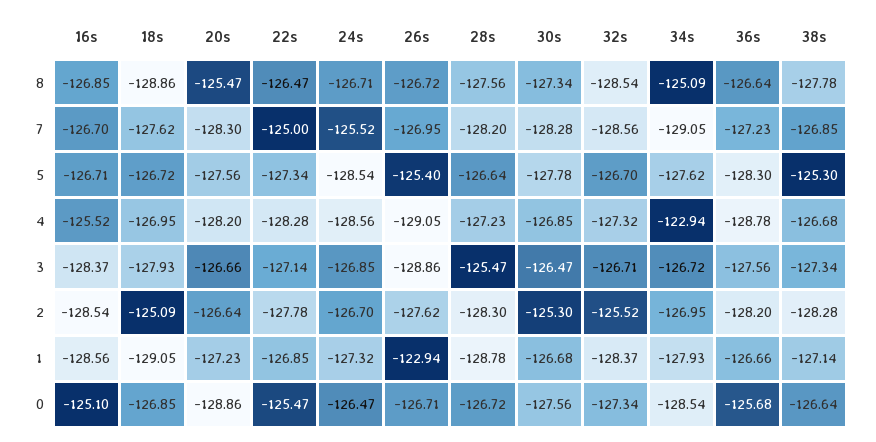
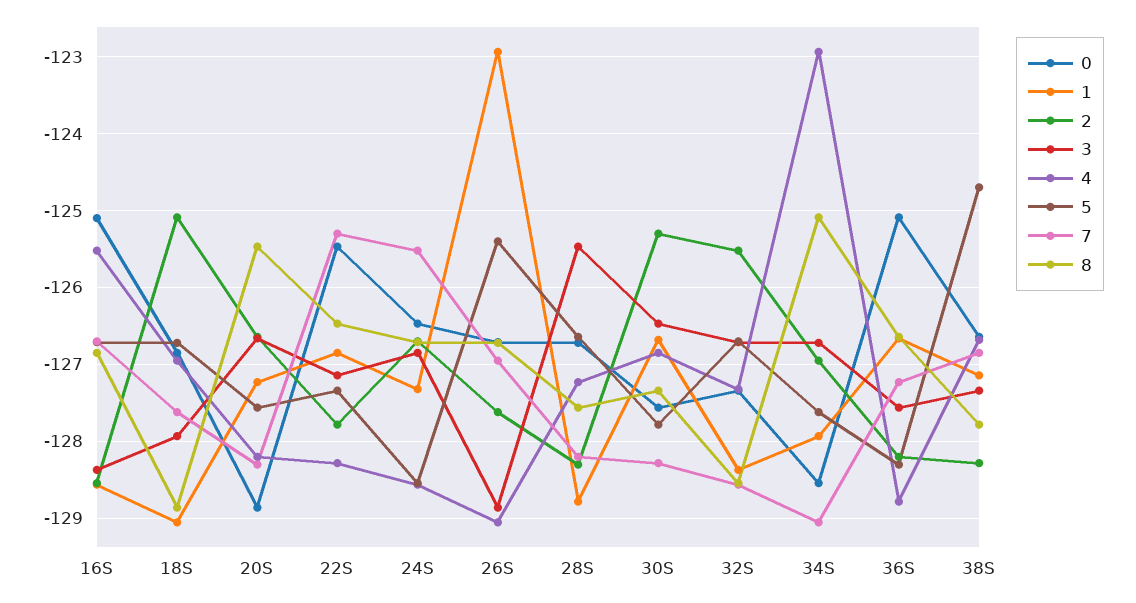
  {
    "8": {
      "16s": -126.85,
      "18s": -128.86,
      "20s": -125.47,
      "22s": -126.47,
      "24s": -126.71,
      "26s": -126.72,
      "28s": -127.56,
      "30s": -127.34,
      "32s": -128.54,
      "34s": -125.09,
      "36s": -126.64,
      "38s": -127.78
    },
    "7": {
      "16s": -126.7,
      "18s": -127.62,
      "20s": -128.3,
-     "22s": -125,
+     "22s": -125.3,
      "24s": -125.52,
      "26s": -126.95,
      "28s": -128.2,
      "30s": -128.28,
      "32s": -128.56,
      "34s": -129.05,
      "36s": -127.23,
      "38s": -126.85
    },
    "5": {
      "16s": -126.71,
      "18s": -126.72,
      "20s": -127.56,
      "22s": -127.34,
      "24s": -128.54,
      "26s": -125.4,
      "28s": -126.64,
      "30s": -127.78,
      "32s": -126.7,
      "34s": -127.62,
      "36s": -128.3,
-     "38s": -125.3
+     "38s": -124.7
    },
    "4": {
      "16s": -125.52,
      "18s": -126.95,
      "20s": -128.2,
      "22s": -128.28,
      "24s": -128.56,
      "26s": -129.05,
      "28s": -127.23,
      "30s": -126.85,
      "32s": -127.32,
      "34s": -122.94,
      "36s": -128.78,
      "38s": -126.68
    },
    "3": {
      "16s": -128.37,
      "18s": -127.93,
      "20s": -126.66,
      "22s": -127.14,
      "24s": -126.85,
      "26s": -128.86,
      "28s": -125.47,
      "30s": -126.47,
      "32s": -126.71,
      "34s": -126.72,
      "36s": -127.56,
      "38s": -127.34
    },
    "2": {
      "16s": -128.54,
      "18s": -125.09,
      "20s": -126.64,
      "22s": -127.78,
      "24s": -126.7,
      "26s": -127.62,
      "28s": -128.3,
      "30s": -125.3,
      "32s": -125.52,
      "34s": -126.95,
      "36s": -128.2,
      "38s": -128.28
    },
    "1": {
      "16s": -128.56,
      "18s": -129.05,
      "20s": -127.23,
      "22s": -126.85,
      "24s": -127.32,
      "26s": -122.94,
      "28s": -128.78,
      "30s": -126.68,
      "32s": -128.37,
      "34s": -127.93,
      "36s": -126.66,
      "38s": -127.14
    },
    "0": {
      "16s": -125.1,
      "18s": -126.85,
      "20s": -128.86,
      "22s": -125.47,
      "24s": -126.47,
      "26s": -126.71,
      "28s": -126.72,
      "30s": -127.56,
      "32s": -127.34,
      "34s": -128.54,
-     "36s": -125.68,
+     "36s": -125.1,
      "38s": -126.64
    }
  }

